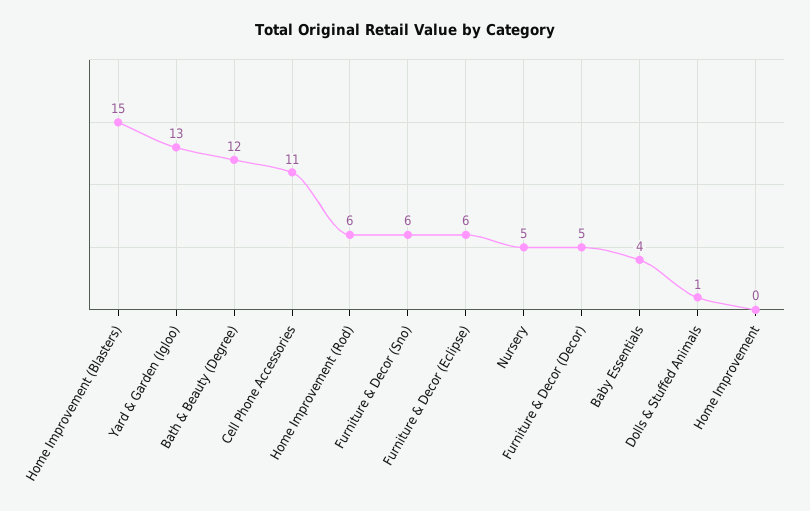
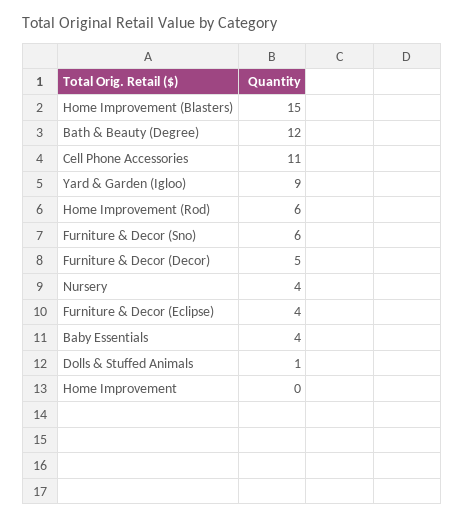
  {
    "Home Improvement (Blasters)": 15,
-   "Yard & Garden (Igloo)": 13,
+   "Yard & Garden (Igloo)": 9,
    "Bath & Beauty (Degree)": 12,
    "Cell Phone Accessories": 11,
    "Home Improvement (Rod)": 6,
    "Furniture & Decor (Sno)": 6,
-   "Furniture & Decor (Eclipse)": 6,
+   "Furniture & Decor (Eclipse)": 4,
-   "Nursery": 5,
+   "Nursery": 4,
    "Furniture & Decor (Decor)": 5,
    "Baby Essentials": 4,
    "Dolls & Stuffed Animals": 1,
    "Home Improvement": 0
  }

